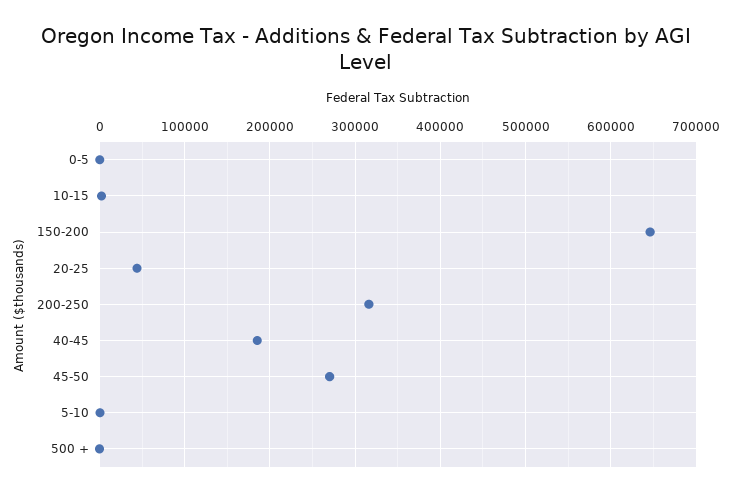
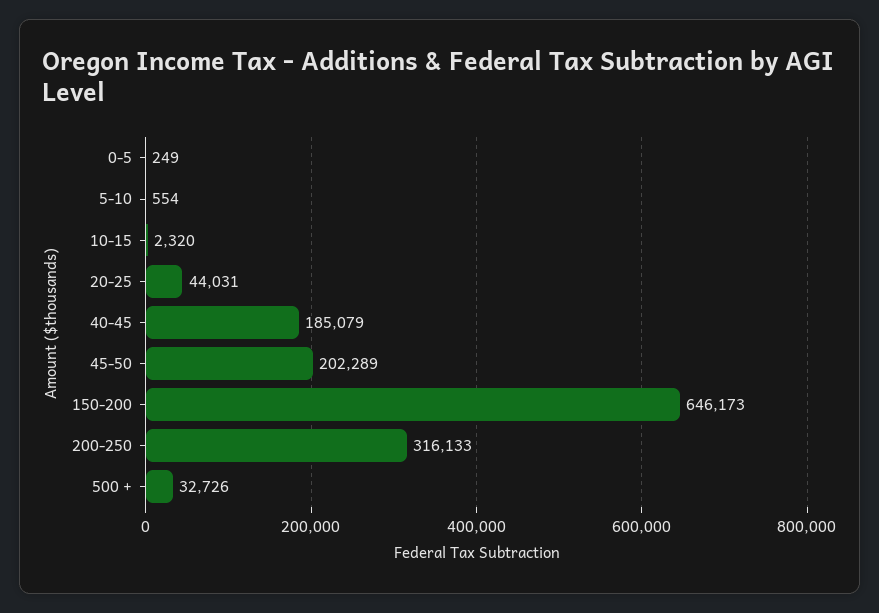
  {
    "0-5": 249,
    "10-15": 2320,
    "150-200": 646173,
    "20-25": 44031,
    "200-250": 316133,
    "40-45": 185079,
-   "45-50": 270000,
+   "45-50": 202289,
    "5-10": 554,
-   "500 +": 0
+   "500 +": 32726
  }

